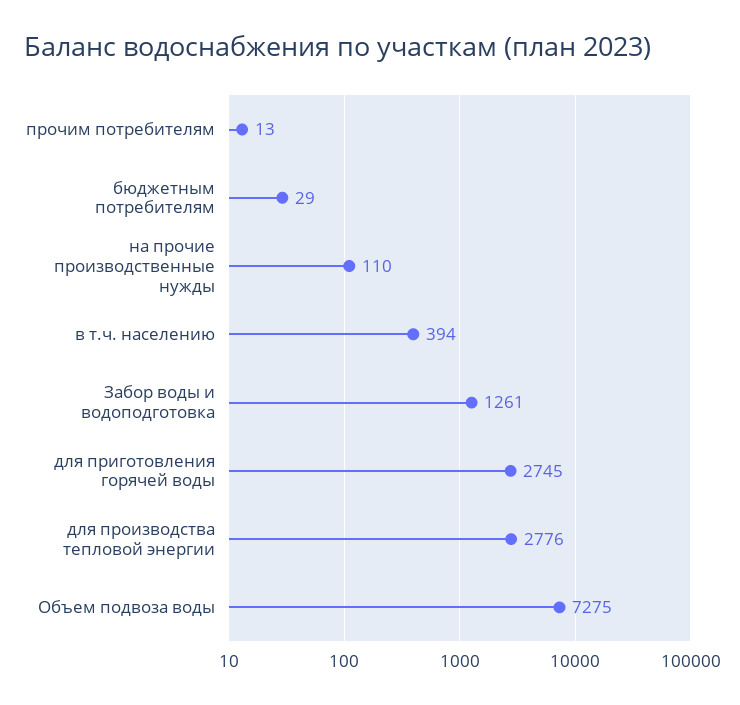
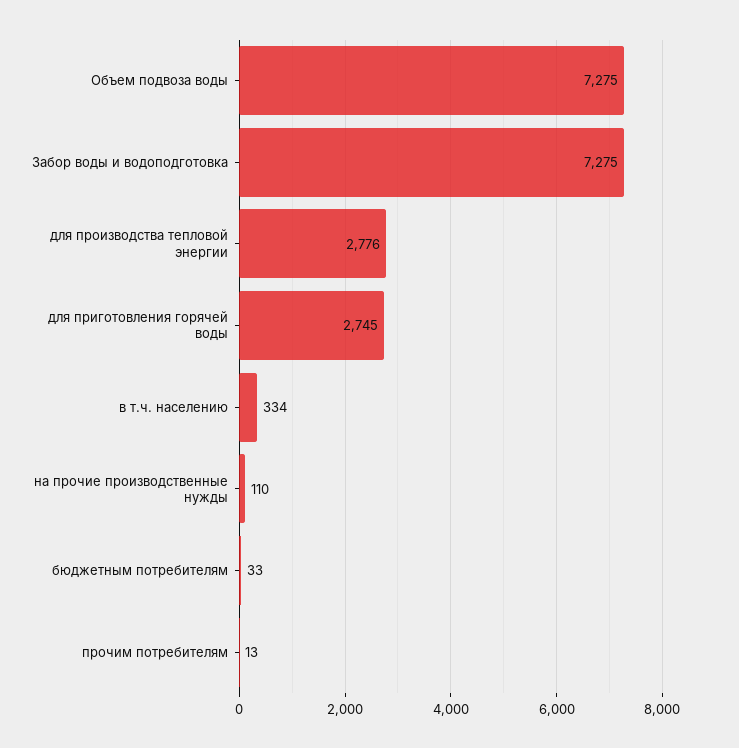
  {
    "прочим потребителям": 13,
-   "бюджетным потребителям": 29,
+   "бюджетным потребителям": 33,
    "на прочие производственные нужды": 110,
-   "в т.ч. населению": 394,
+   "в т.ч. населению": 334,
-   "Забор воды и водоподготовка": 1261,
+   "Забор воды и водоподготовка": 7275,
    "для приготовления горячей воды": 2745,
    "для производства тепловой энергии": 2776,
    "Объем подвоза воды": 7275
  }

